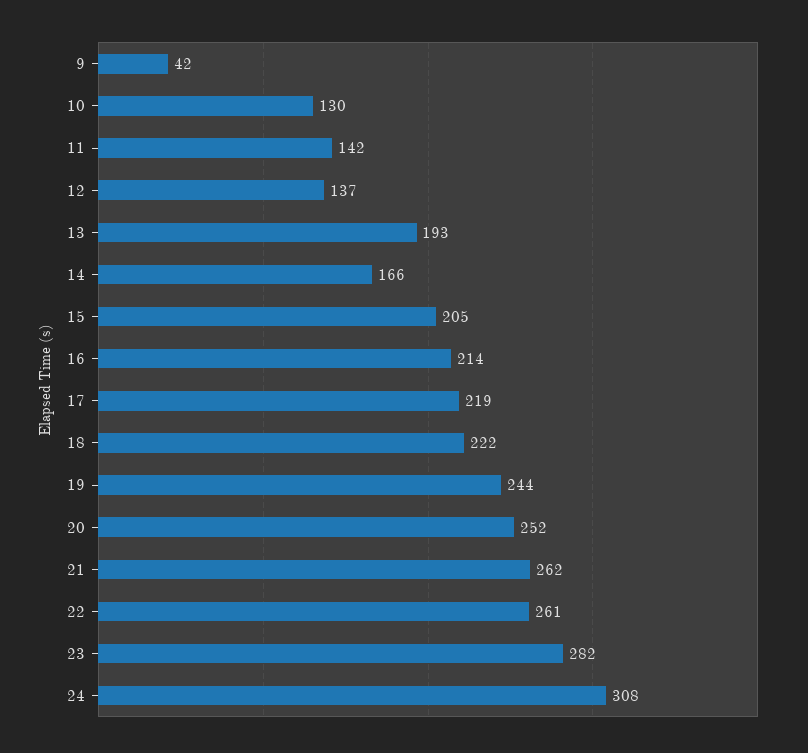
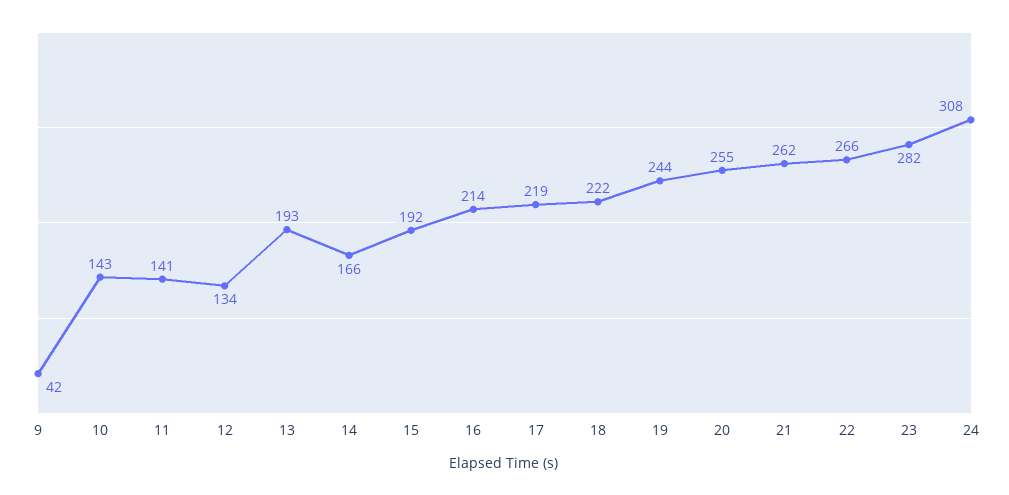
  {
    "9": 42,
-   "10": 130,
+   "10": 143,
-   "11": 142,
+   "11": 141,
-   "12": 137,
+   "12": 134,
    "13": 193,
    "14": 166,
-   "15": 205,
+   "15": 192,
    "16": 214,
    "17": 219,
    "18": 222,
    "19": 244,
-   "20": 252,
+   "20": 255,
    "21": 262,
-   "22": 261,
+   "22": 266,
    "23": 282,
    "24": 308
  }

